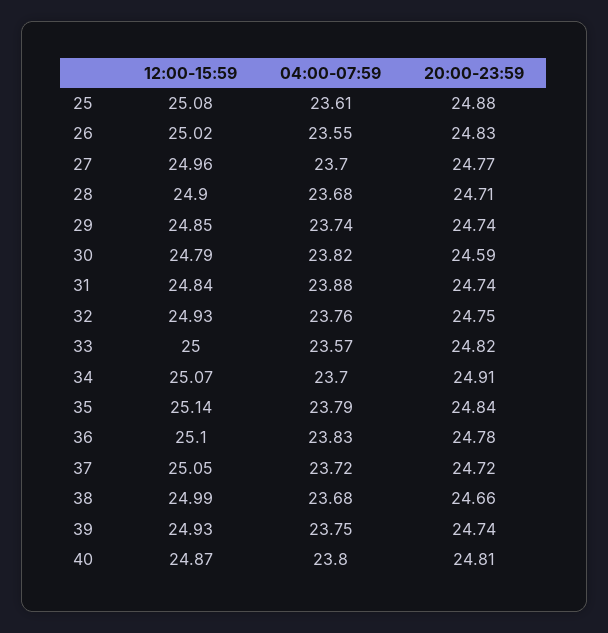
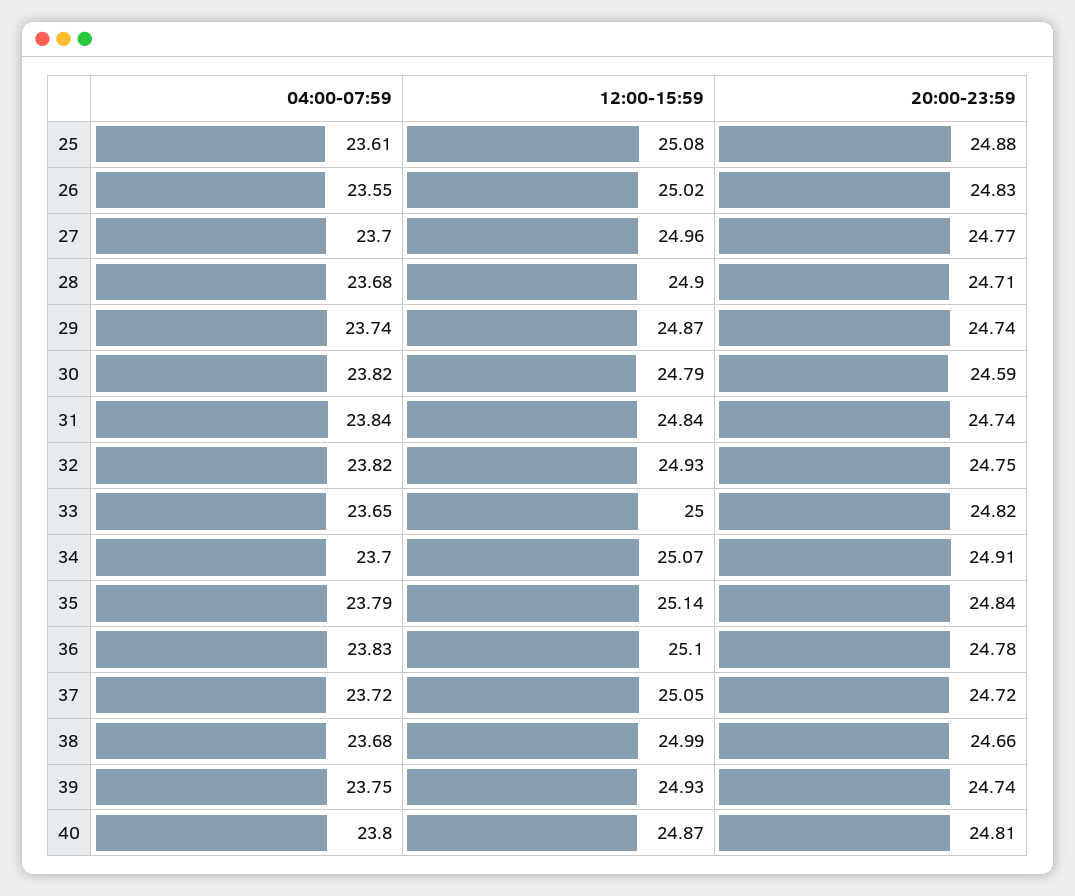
  {
    "12:00-15:59": {
      "25": 25.08,
      "26": 25.02,
      "27": 24.96,
      "28": 24.9,
-     "29": 24.85,
+     "29": 24.87,
      "30": 24.79,
      "31": 24.84,
      "32": 24.93,
      "33": 25,
      "34": 25.07,
      "35": 25.14,
      "36": 25.1,
      "37": 25.05,
      "38": 24.99,
      "39": 24.93,
      "40": 24.87
    },
    "04:00-07:59": {
      "25": 23.61,
      "26": 23.55,
      "27": 23.7,
      "28": 23.68,
      "29": 23.74,
      "30": 23.82,
-     "31": 23.88,
+     "31": 23.84,
-     "32": 23.76,
+     "32": 23.82,
-     "33": 23.57,
+     "33": 23.65,
      "34": 23.7,
      "35": 23.79,
      "36": 23.83,
      "37": 23.72,
      "38": 23.68,
      "39": 23.75,
      "40": 23.8
    },
    "20:00-23:59": {
      "25": 24.88,
      "26": 24.83,
      "27": 24.77,
      "28": 24.71,
      "29": 24.74,
      "30": 24.59,
      "31": 24.74,
      "32": 24.75,
      "33": 24.82,
      "34": 24.91,
      "35": 24.84,
      "36": 24.78,
      "37": 24.72,
      "38": 24.66,
      "39": 24.74,
      "40": 24.81
    }
  }

